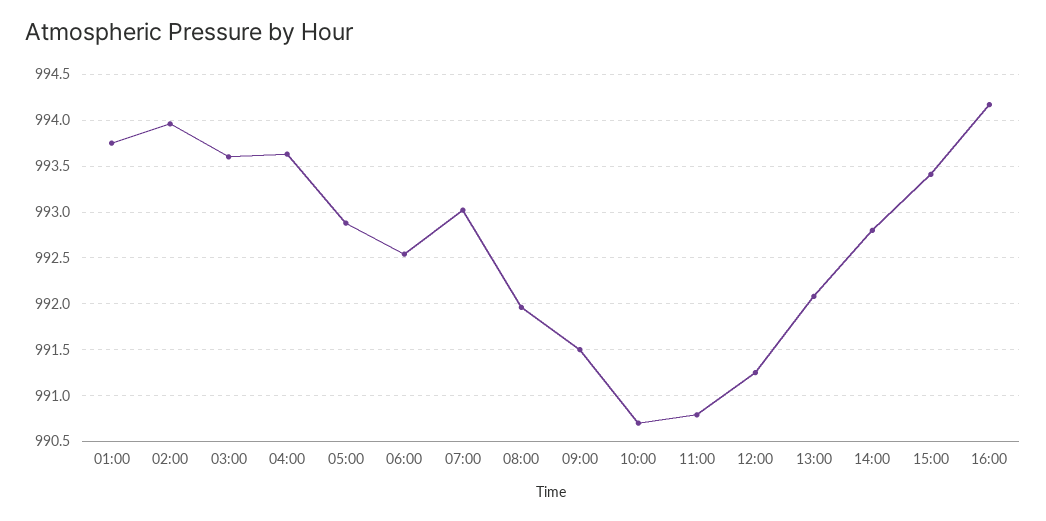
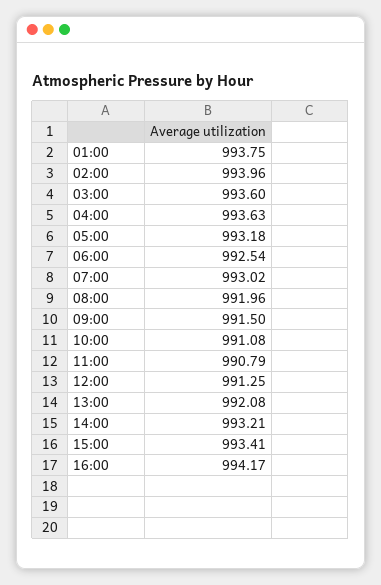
  {
    "01:00": 993.75,
    "02:00": 993.96,
    "03:00": 993.6,
    "04:00": 993.63,
-   "05:00": 992.9,
+   "05:00": 993.18,
    "06:00": 992.54,
    "07:00": 993.02,
    "08:00": 991.96,
    "09:00": 991.5,
-   "10:00": 990.7,
+   "10:00": 991.08,
    "11:00": 990.79,
    "12:00": 991.25,
    "13:00": 992.08,
-   "14:00": 992.8,
+   "14:00": 993.21,
    "15:00": 993.41,
    "16:00": 994.17
  }

